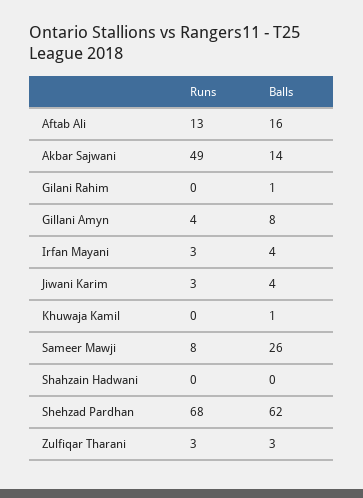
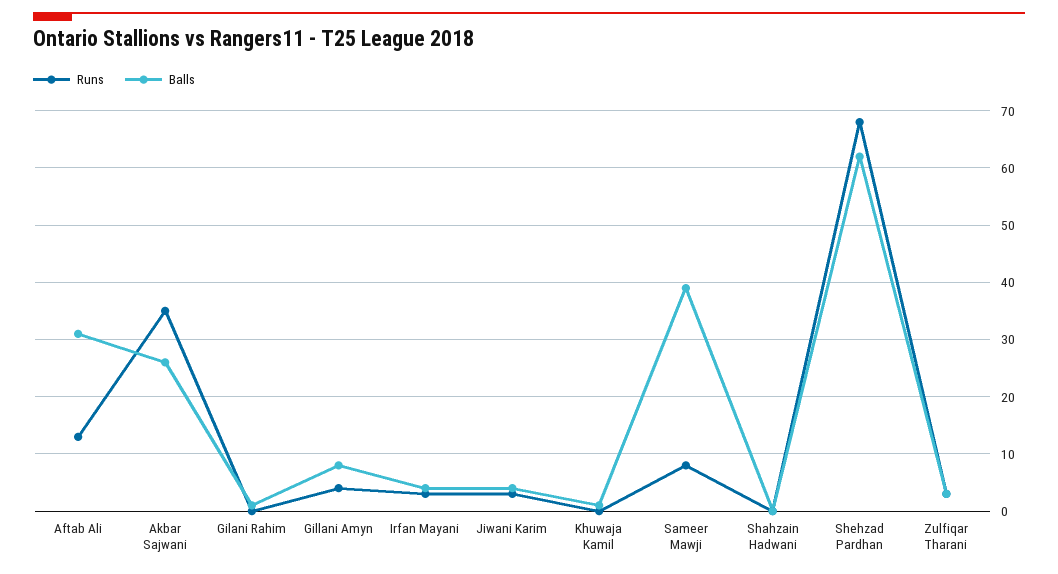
  {
    "Runs": {
      "Aftab Ali": 13,
-     "Akbar Sajwani": 49,
+     "Akbar Sajwani": 35,
      "Gilani Rahim": 0,
      "Gillani Amyn": 4,
      "Irfan Mayani": 3,
      "Jiwani Karim": 3,
      "Khuwaja Kamil": 0,
      "Sameer Mawji": 8,
      "Shahzain Hadwani": 0,
      "Shehzad Pardhan": 68,
      "Zulfiqar Tharani": 3
    },
    "Balls": {
-     "Aftab Ali": 16,
+     "Aftab Ali": 30,
-     "Akbar Sajwani": 14,
+     "Akbar Sajwani": 25,
      "Gilani Rahim": 1,
      "Gillani Amyn": 8,
      "Irfan Mayani": 4,
      "Jiwani Karim": 4,
      "Khuwaja Kamil": 1,
-     "Sameer Mawji": 26,
+     "Sameer Mawji": 40,
      "Shahzain Hadwani": 0,
      "Shehzad Pardhan": 62,
      "Zulfiqar Tharani": 3
    }
  }

